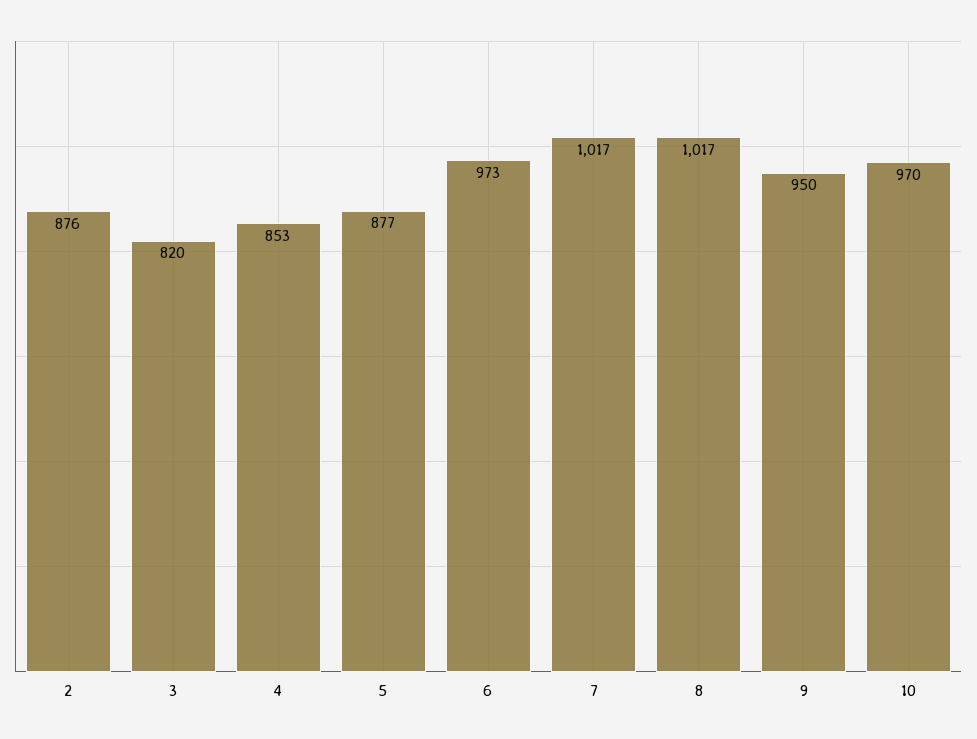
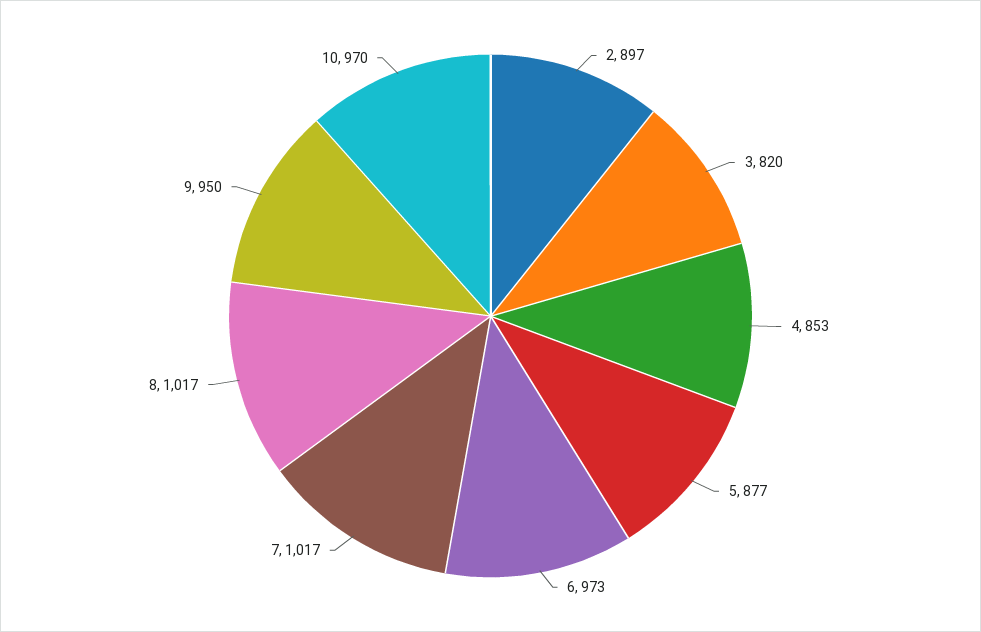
  {
-   "2": 876,
+   "2": 897,
    "3": 820,
    "4": 853,
    "5": 877,
    "6": 973,
    "7": 1017,
    "8": 1017,
    "9": 950,
    "10": 970
  }

